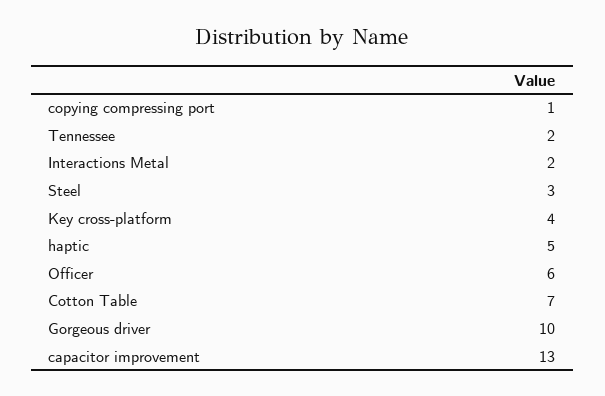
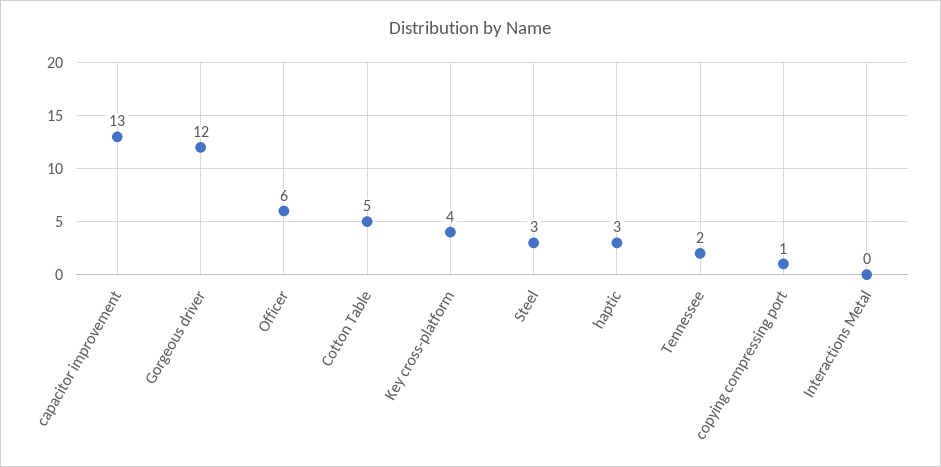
  {
    "copying compressing port": 1,
    "Tennessee": 2,
-   "Interactions Metal": 2,
+   "Interactions Metal": 0,
    "Steel": 3,
    "Key cross-platform": 4,
-   "haptic": 5,
+   "haptic": 3,
    "Officer": 6,
-   "Cotton Table": 7,
+   "Cotton Table": 5,
-   "Gorgeous driver": 10,
+   "Gorgeous driver": 12,
    "capacitor improvement": 13
  }

